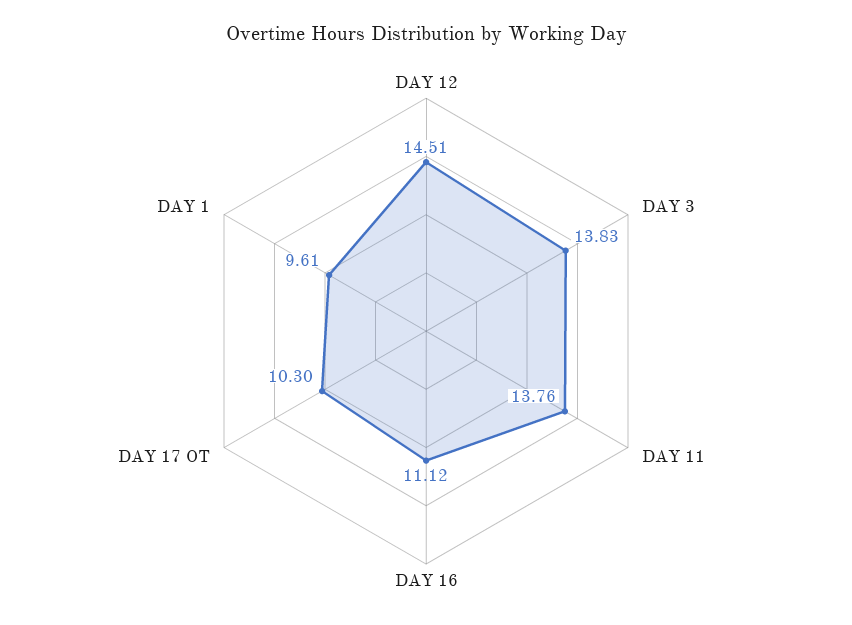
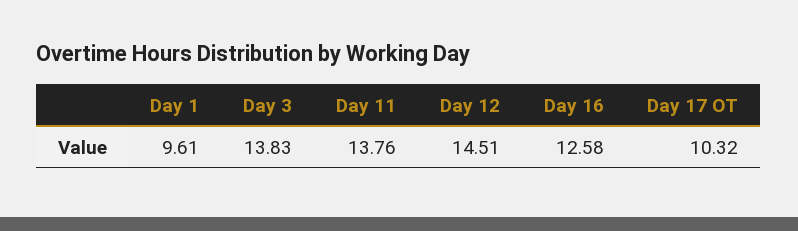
  {
    "DAY 12": 14.51,
    "DAY 3": 13.83,
    "DAY 11": 13.76,
-   "DAY 16": 11.12,
+   "DAY 16": 12.58,
-   "DAY 17 OT": 10.3,
+   "DAY 17 OT": 10.32,
    "DAY 1": 9.61
  }

